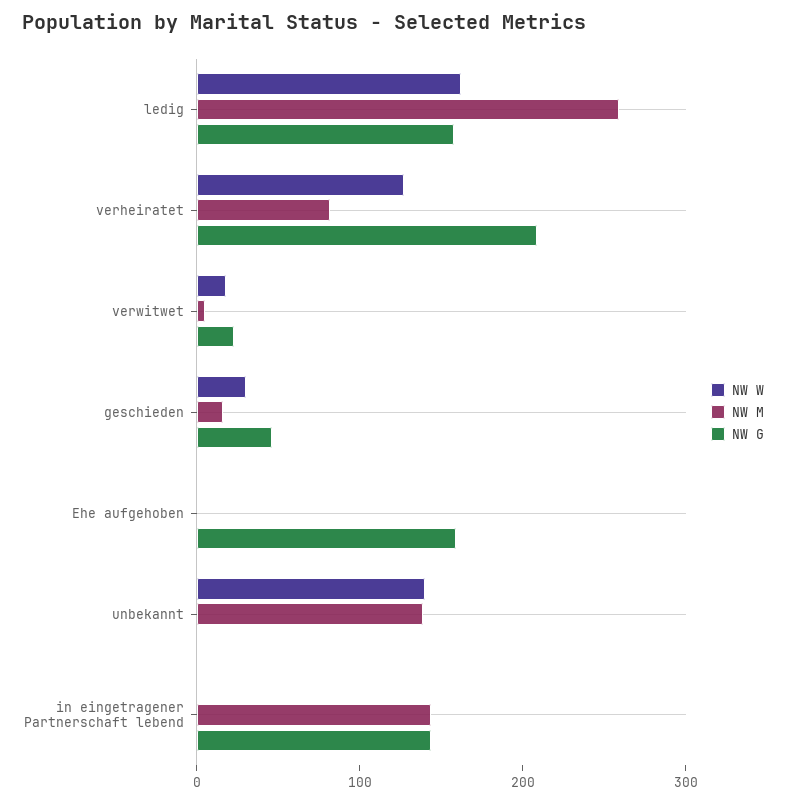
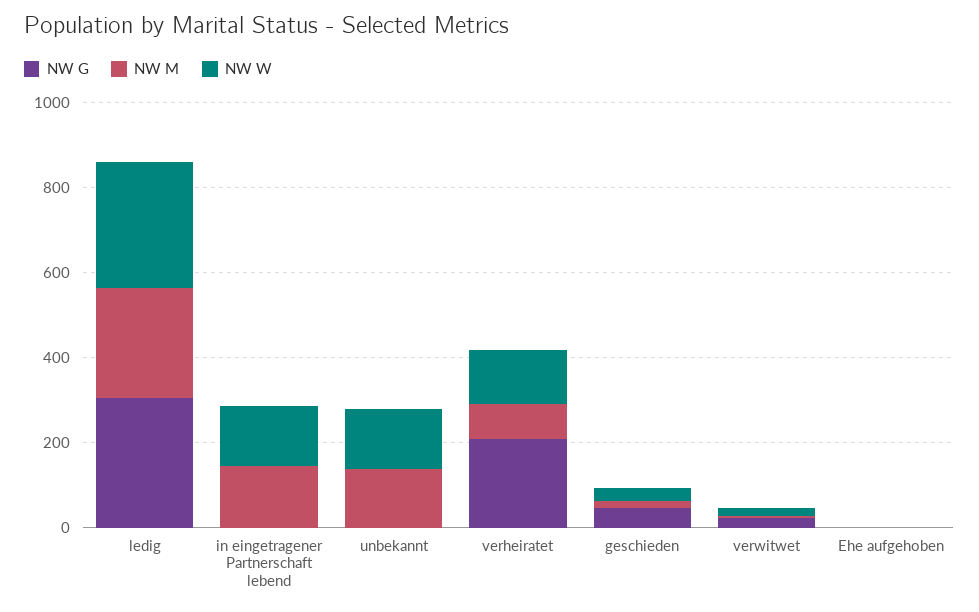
  {
    "NW W": {
-     "ledig": 160,
+     "ledig": 300,
      "verheiratet": 120,
      "verwitwet": 20,
      "geschieden": 40,
      "Ehe aufgehoben": 0,
      "unbekannt": 140,
-     "in eingetragener Partnerschaft lebend": 0
+     "in eingetragener Partnerschaft lebend": 150
    },
    "NW M": {
      "ledig": 260,
      "verheiratet": 80,
      "verwitwet": 0,
      "geschieden": 20,
      "Ehe aufgehoben": 0,
      "unbekannt": 140,
      "in eingetragener Partnerschaft lebend": 140
    },
    "NW G": {
-     "ledig": 160,
+     "ledig": 300,
      "verheiratet": 200,
      "verwitwet": 20,
      "geschieden": 40,
-     "Ehe aufgehoben": 160,
+     "Ehe aufgehoben": 0,
      "unbekannt": 0,
-     "in eingetragener Partnerschaft lebend": 140
+     "in eingetragener Partnerschaft lebend": 0
    }
  }

